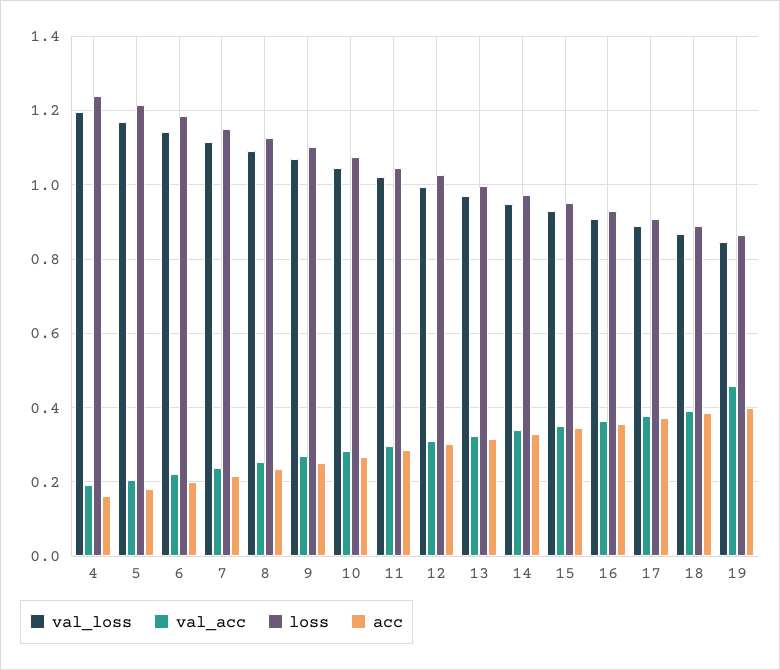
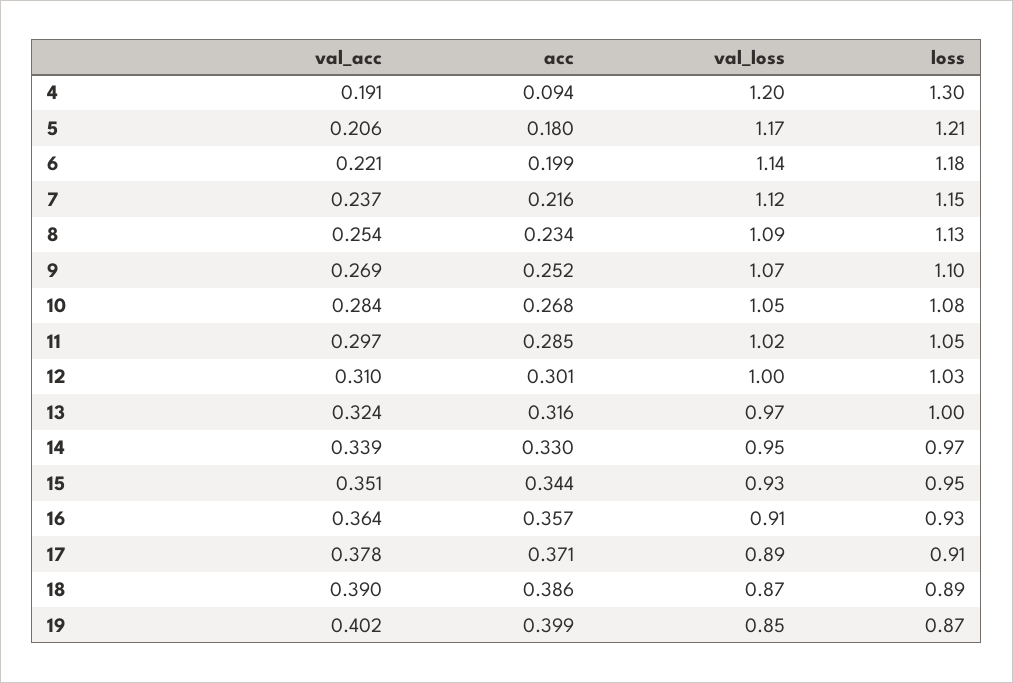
  {
    "val_loss": {
      "4": 1.2,
      "5": 1.17,
      "6": 1.14,
      "7": 1.12,
      "8": 1.09,
      "9": 1.07,
      "10": 1.05,
      "11": 1.02,
      "12": 1,
      "13": 0.97,
      "14": 0.95,
      "15": 0.93,
      "16": 0.91,
      "17": 0.89,
      "18": 0.87,
      "19": 0.85
    },
    "val_acc": {
      "4": 0.191,
      "5": 0.206,
      "6": 0.221,
      "7": 0.237,
      "8": 0.254,
      "9": 0.269,
      "10": 0.284,
      "11": 0.297,
      "12": 0.31,
      "13": 0.324,
      "14": 0.339,
      "15": 0.351,
      "16": 0.364,
      "17": 0.378,
      "18": 0.39,
-     "19": 0.46
+     "19": 0.402
    },
    "loss": {
-     "4": 1.24,
+     "4": 1.3,
      "5": 1.21,
      "6": 1.18,
      "7": 1.15,
      "8": 1.13,
      "9": 1.1,
      "10": 1.08,
      "11": 1.05,
      "12": 1.03,
      "13": 1,
      "14": 0.97,
      "15": 0.95,
      "16": 0.93,
      "17": 0.91,
      "18": 0.89,
      "19": 0.87
    },
    "acc": {
-     "4": 0.16,
+     "4": 0.094,
      "5": 0.18,
      "6": 0.199,
      "7": 0.216,
      "8": 0.234,
      "9": 0.252,
      "10": 0.268,
      "11": 0.285,
      "12": 0.301,
      "13": 0.316,
      "14": 0.33,
      "15": 0.344,
      "16": 0.357,
      "17": 0.371,
      "18": 0.386,
      "19": 0.399
    }
  }

